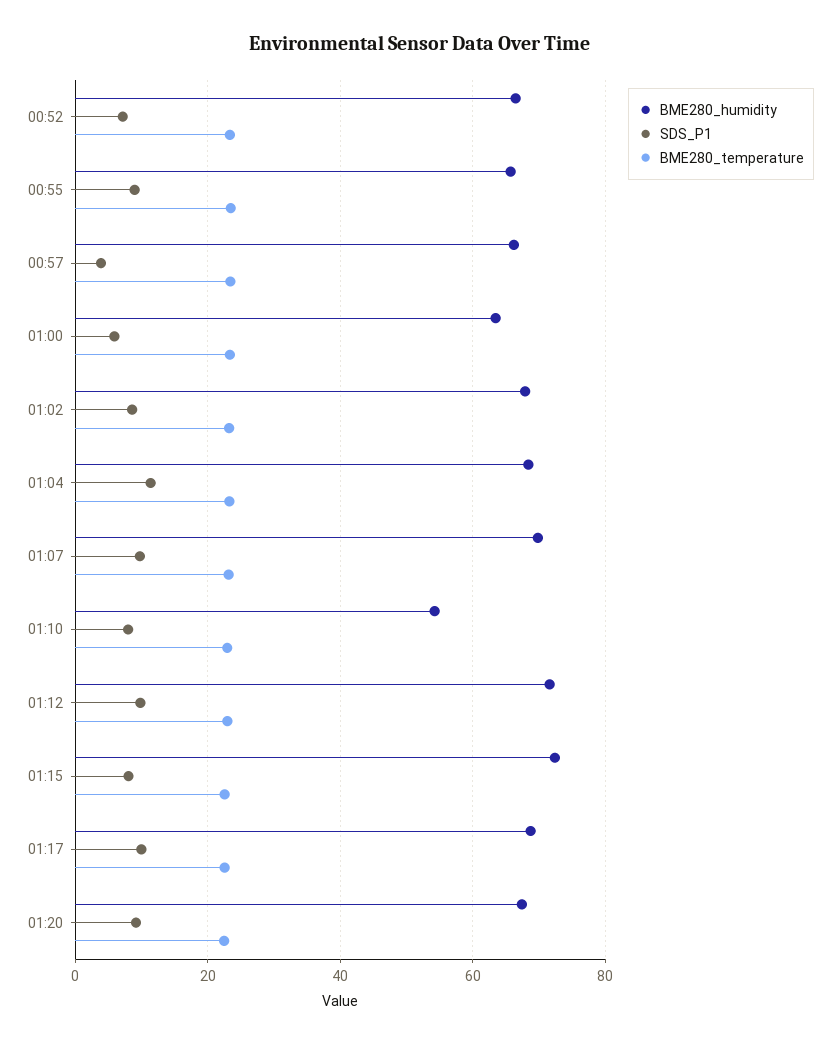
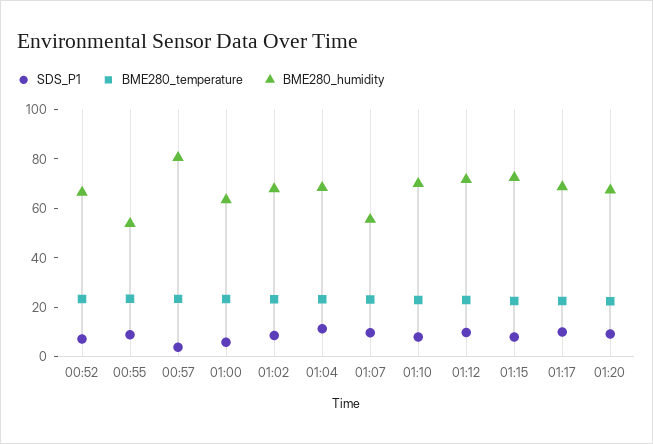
  {
    "BME280_humidity": {
      "00:52": 66,
-     "00:55": 66,
+     "00:55": 55,
-     "00:57": 66,
+     "00:57": 80,
      "01:00": 64,
      "01:02": 68,
      "01:04": 68,
-     "01:07": 70,
+     "01:07": 55,
-     "01:10": 54,
+     "01:10": 70,
      "01:12": 72,
      "01:15": 72,
      "01:17": 68,
      "01:20": 68
    },
    "SDS_P1": {
      "00:52": 8,
      "00:55": 8,
      "00:57": 4,
      "01:00": 6,
      "01:02": 8,
      "01:04": 12,
      "01:07": 10,
      "01:10": 8,
      "01:12": 10,
      "01:15": 8,
      "01:17": 10,
      "01:20": 10
    },
    "BME280_temperature": {
      "00:52": 24,
      "00:55": 24,
      "00:57": 24,
      "01:00": 24,
      "01:02": 24,
      "01:04": 24,
      "01:07": 24,
      "01:10": 22,
      "01:12": 24,
      "01:15": 22,
      "01:17": 22,
      "01:20": 22
    }
  }

